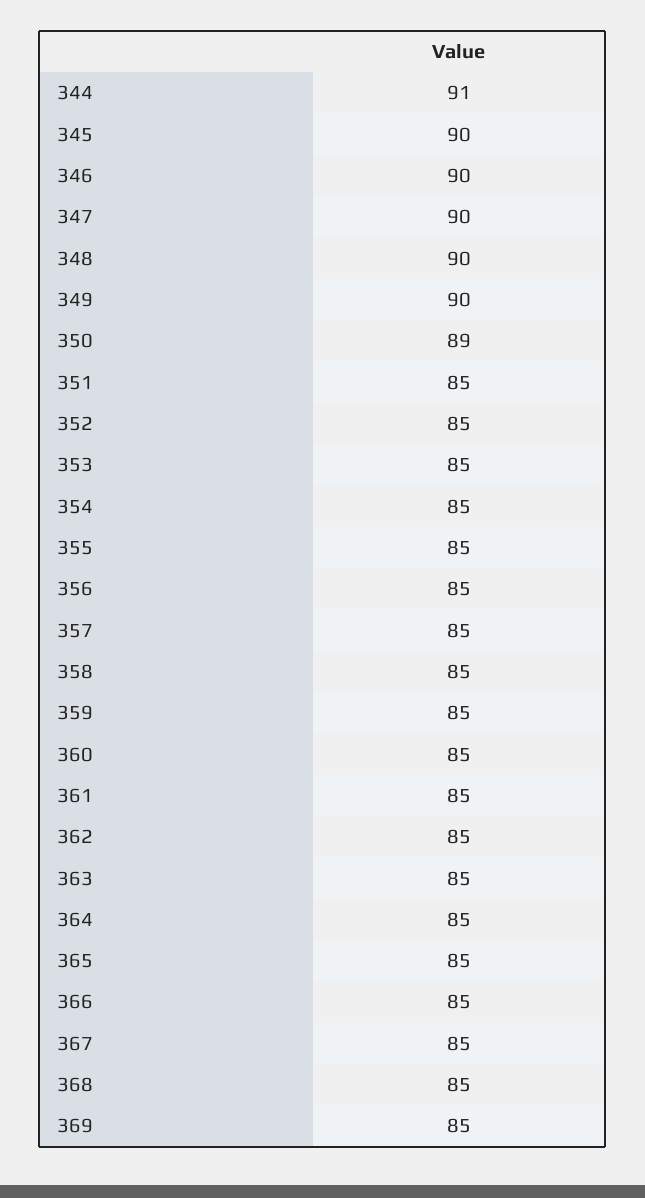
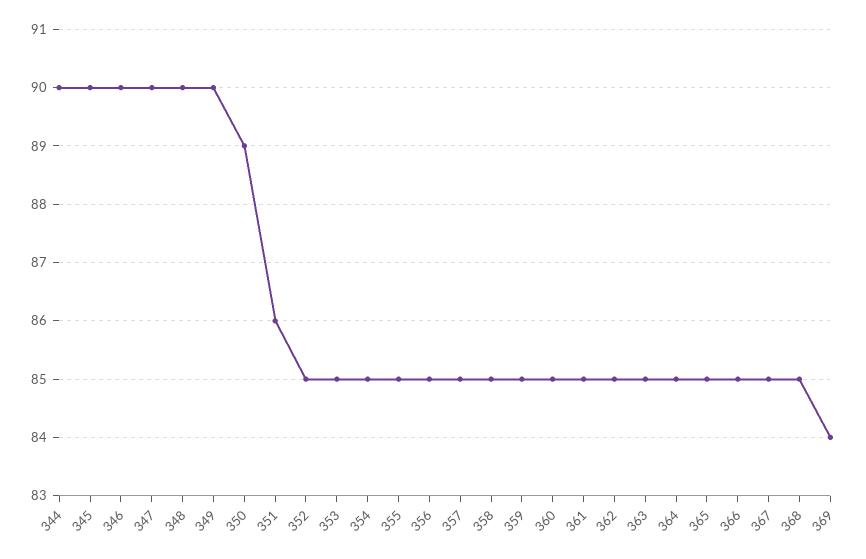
  {
-   "344": 91,
+   "344": 90,
    "345": 90,
    "346": 90,
    "347": 90,
    "348": 90,
    "349": 90,
    "350": 89,
-   "351": 85,
+   "351": 86,
    "352": 85,
    "353": 85,
    "354": 85,
    "355": 85,
    "356": 85,
    "357": 85,
    "358": 85,
    "359": 85,
    "360": 85,
    "361": 85,
    "362": 85,
    "363": 85,
    "364": 85,
    "365": 85,
    "366": 85,
    "367": 85,
    "368": 85,
-   "369": 85
+   "369": 84
  }

